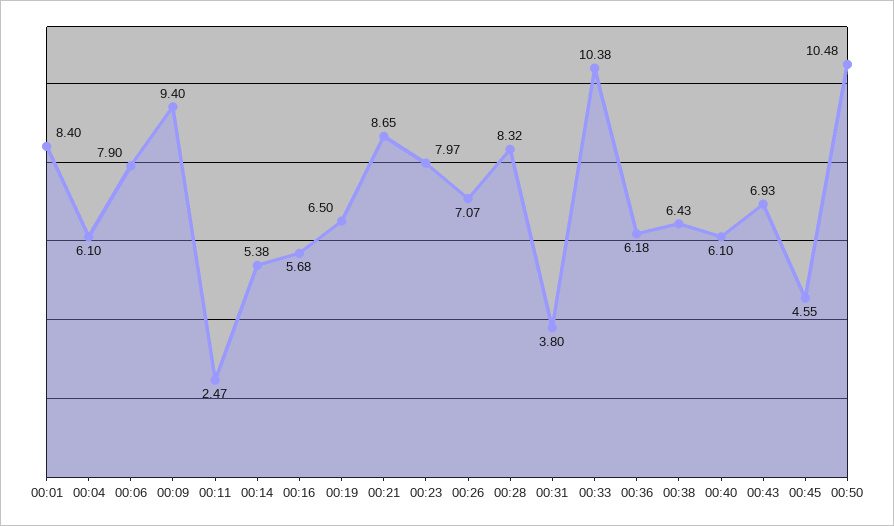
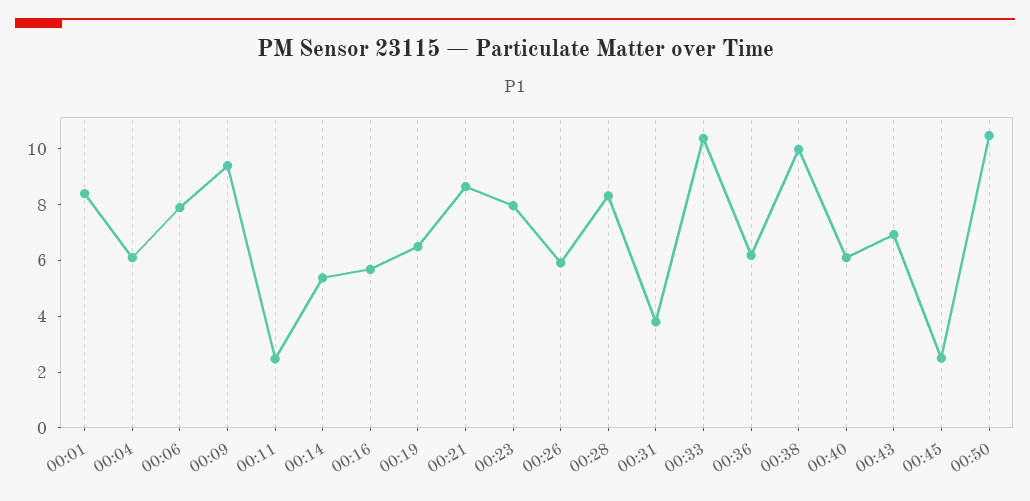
  {
    "00:01": 8.4,
    "00:04": 6.1,
    "00:06": 7.9,
    "00:09": 9.4,
    "00:11": 2.47,
    "00:14": 5.38,
    "00:16": 5.68,
    "00:19": 6.5,
    "00:21": 8.65,
    "00:23": 7.97,
-   "00:26": 7.07,
+   "00:26": 6,
    "00:28": 8.32,
    "00:31": 3.8,
    "00:33": 10.38,
    "00:36": 6.18,
-   "00:38": 6.43,
+   "00:38": 10,
    "00:40": 6.1,
    "00:43": 6.93,
-   "00:45": 4.55,
+   "00:45": 2.5,
    "00:50": 10.48
  }

